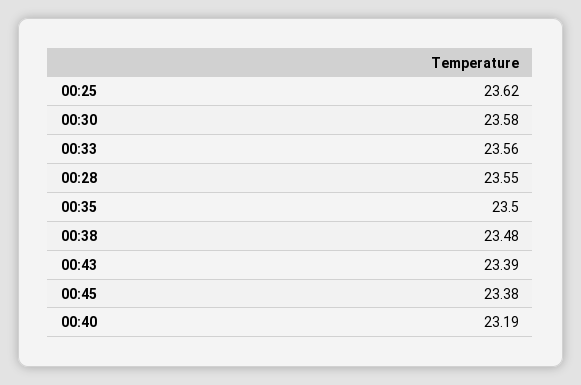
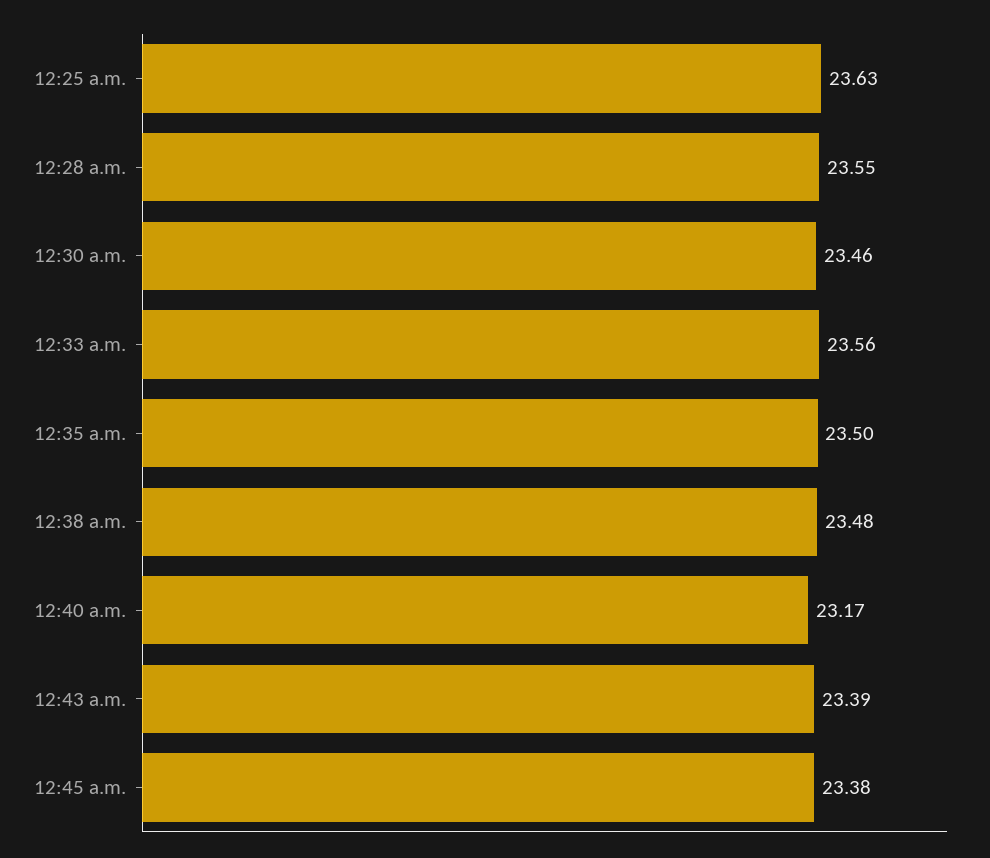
  {
-   "00:25": 23.62,
+   "00:25": 23.63,
-   "00:30": 23.58,
+   "00:30": 23.46,
    "00:33": 23.56,
    "00:28": 23.55,
    "00:35": 23.5,
    "00:38": 23.48,
    "00:43": 23.39,
    "00:45": 23.38,
-   "00:40": 23.19
+   "00:40": 23.17
  }

